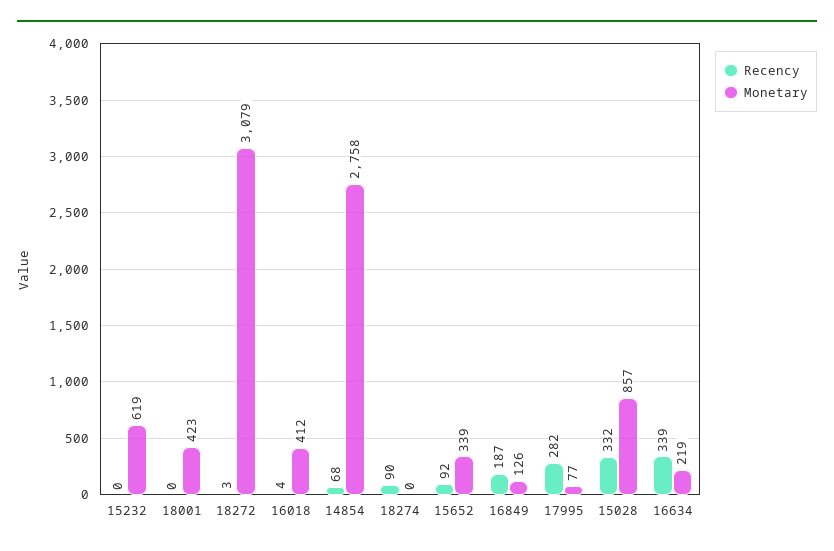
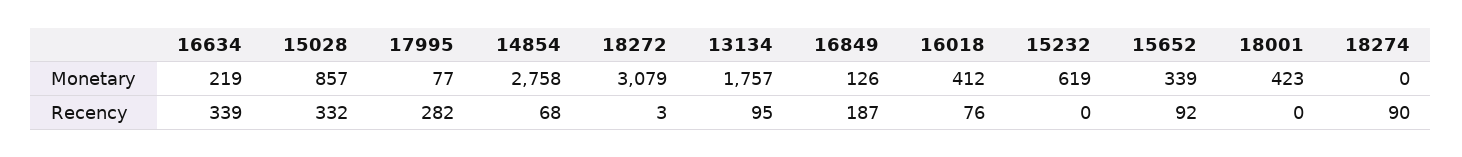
  {
    "Recency": {
      "15232": 0,
      "18001": 0,
      "18272": 3,
-     "16018": 4,
+     "16018": 76,
      "14854": 68,
      "18274": 90,
      "15652": 92,
      "16849": 187,
      "17995": 282,
      "15028": 332,
-     "16634": 339
+     "16634": 339,
+     "13134": 95
    },
    "Monetary": {
      "15232": 619,
      "18001": 423,
      "18272": 3079,
      "16018": 412,
      "14854": 2758,
      "18274": 0,
      "15652": 339,
      "16849": 126,
      "17995": 77,
      "15028": 857,
-     "16634": 219
+     "16634": 219,
+     "13134": 1757
    }
  }

